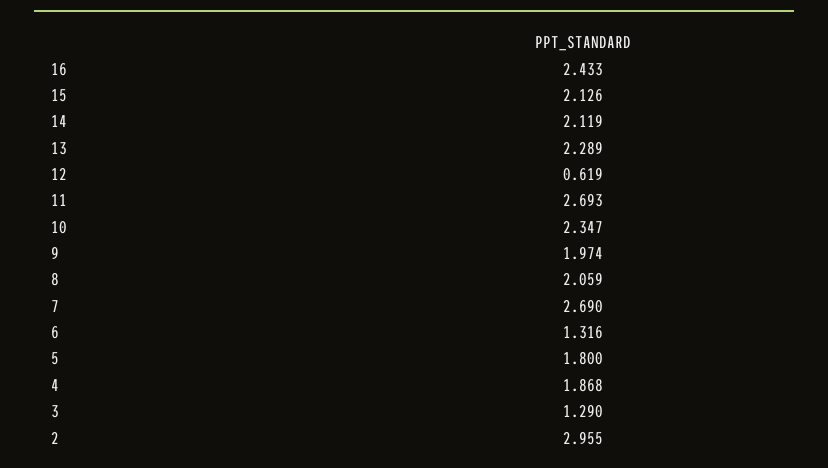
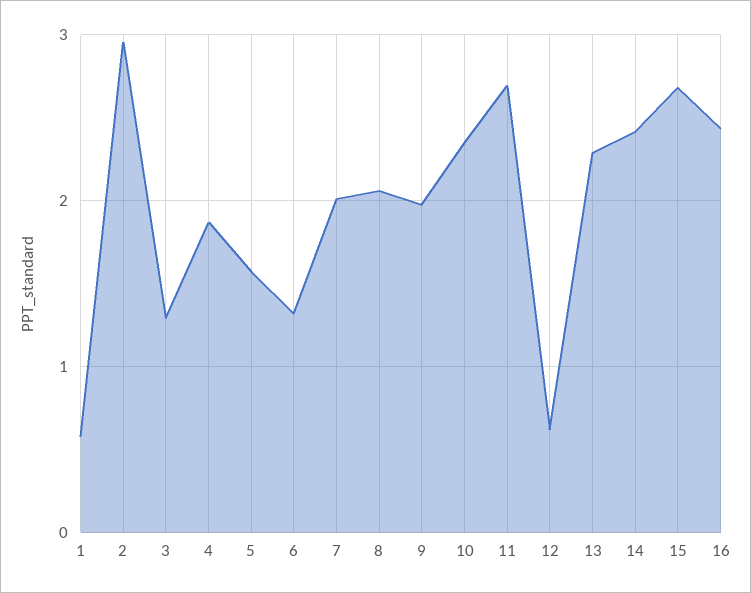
  {
    "16": 2.433,
-   "15": 2.126,
+   "15": 2.7,
-   "14": 2.119,
+   "14": 2.4,
    "13": 2.289,
    "12": 0.619,
    "11": 2.693,
    "10": 2.347,
    "9": 1.974,
    "8": 2.059,
-   "7": 2.69,
+   "7": 2,
    "6": 1.316,
-   "5": 1.8,
+   "5": 1.6,
    "4": 1.868,
    "3": 1.29,
-   "2": 2.955
+   "2": 2.955,
+   "1": 0.6
  }

